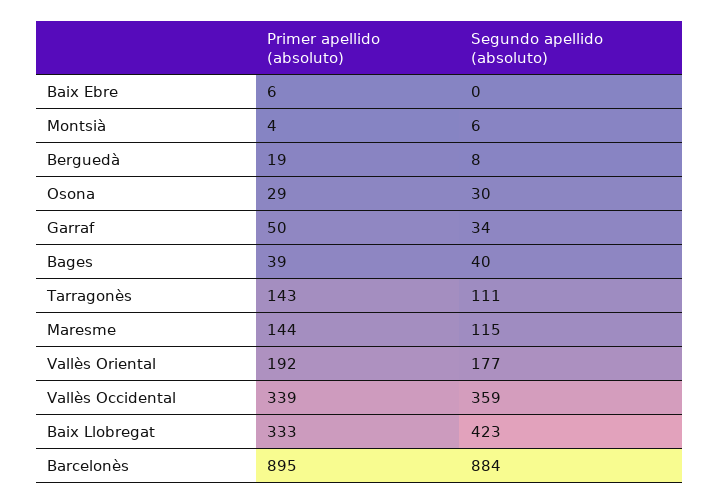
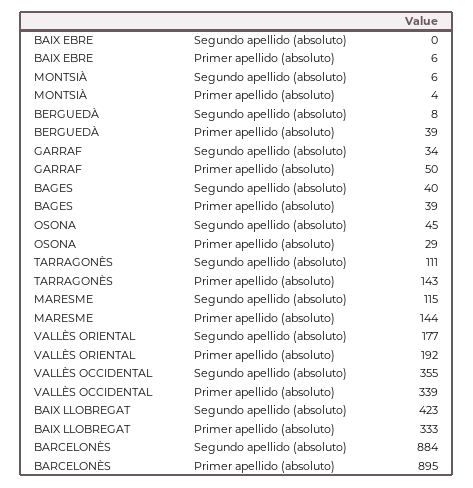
  {
    "Primer apellido (absoluto)": {
      "Baix Ebre": 6,
      "Montsià": 4,
-     "Berguedà": 19,
+     "Berguedà": 39,
      "Osona": 29,
      "Garraf": 50,
      "Bages": 39,
      "Tarragonès": 143,
      "Maresme": 144,
      "Vallès Oriental": 192,
      "Vallès Occidental": 339,
      "Baix Llobregat": 333,
      "Barcelonès": 895
    },
    "Segundo apellido (absoluto)": {
      "Baix Ebre": 0,
      "Montsià": 6,
      "Berguedà": 8,
-     "Osona": 30,
+     "Osona": 45,
      "Garraf": 34,
      "Bages": 40,
      "Tarragonès": 111,
      "Maresme": 115,
      "Vallès Oriental": 177,
-     "Vallès Occidental": 359,
+     "Vallès Occidental": 355,
      "Baix Llobregat": 423,
      "Barcelonès": 884
    }
  }

